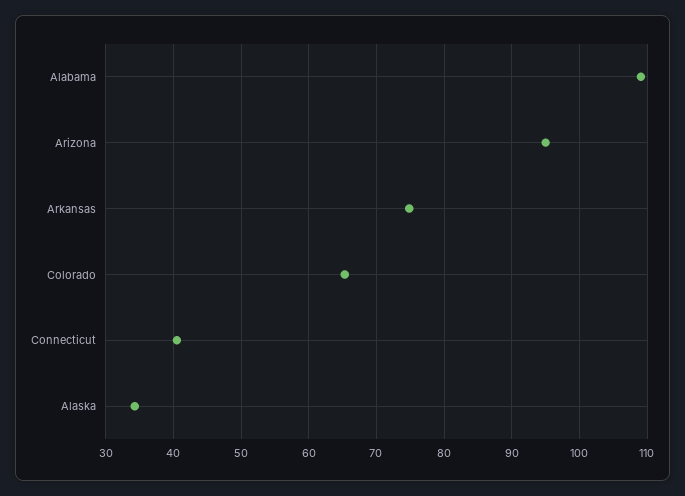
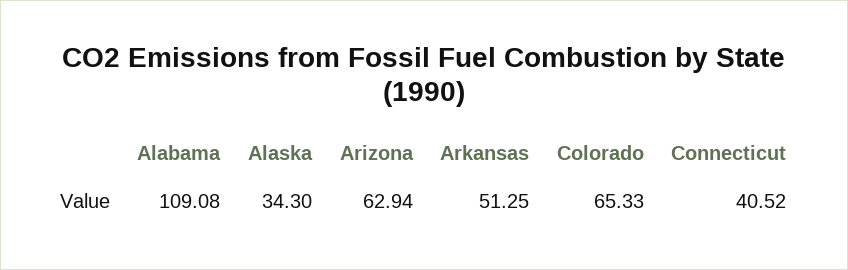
  {
    "Alabama": 109.08,
-   "Arizona": 95,
+   "Arizona": 62.94,
-   "Arkansas": 75,
+   "Arkansas": 51.25,
    "Colorado": 65.33,
    "Connecticut": 40.52,
    "Alaska": 34.3
  }

